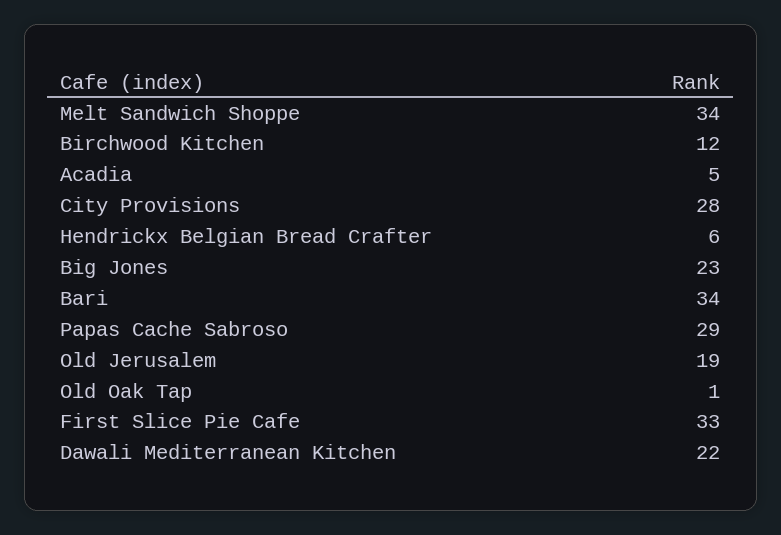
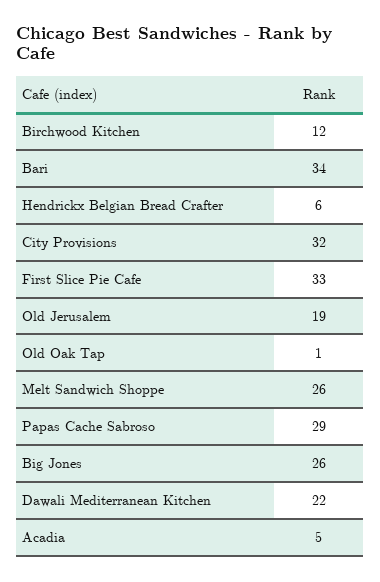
  {
-   "Melt Sandwich Shoppe": 34,
+   "Melt Sandwich Shoppe": 26,
    "Birchwood Kitchen": 12,
    "Acadia": 5,
-   "City Provisions": 28,
+   "City Provisions": 32,
    "Hendrickx Belgian Bread Crafter": 6,
-   "Big Jones": 23,
+   "Big Jones": 26,
    "Bari": 34,
    "Papas Cache Sabroso": 29,
    "Old Jerusalem": 19,
    "Old Oak Tap": 1,
    "First Slice Pie Cafe": 33,
    "Dawali Mediterranean Kitchen": 22
  }

